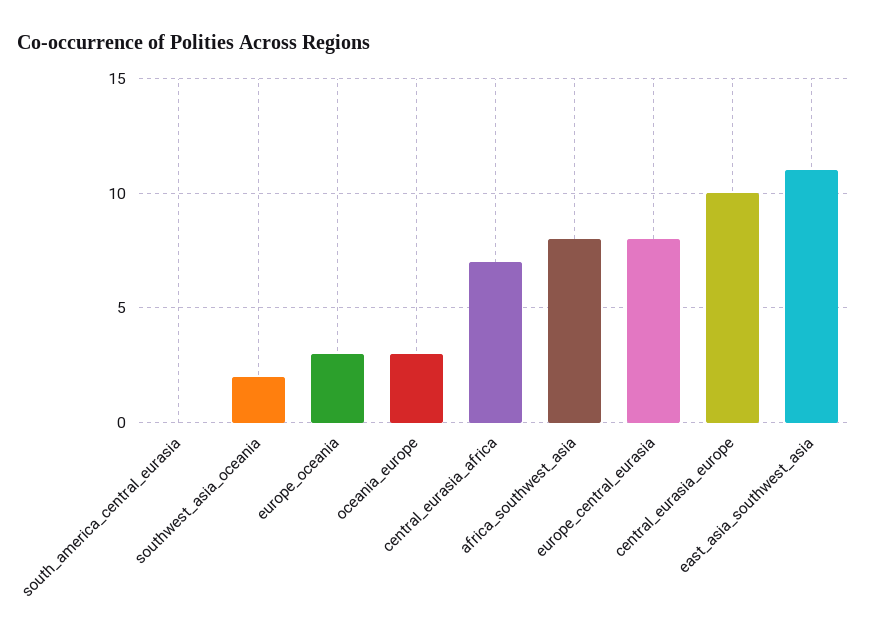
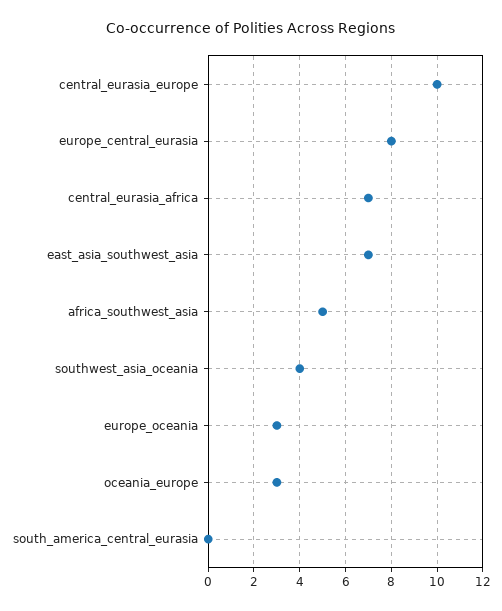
  {
    "south_america_central_eurasia": 0,
-   "southwest_asia_oceania": 2,
+   "southwest_asia_oceania": 4,
    "europe_oceania": 3,
    "oceania_europe": 3,
    "central_eurasia_africa": 7,
-   "africa_southwest_asia": 8,
+   "africa_southwest_asia": 5,
    "europe_central_eurasia": 8,
    "central_eurasia_europe": 10,
-   "east_asia_southwest_asia": 11
+   "east_asia_southwest_asia": 7
  }

